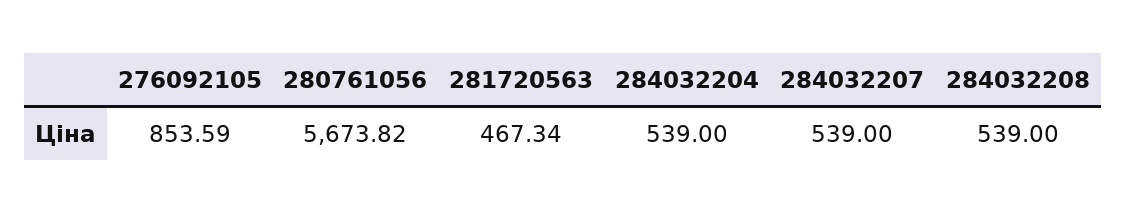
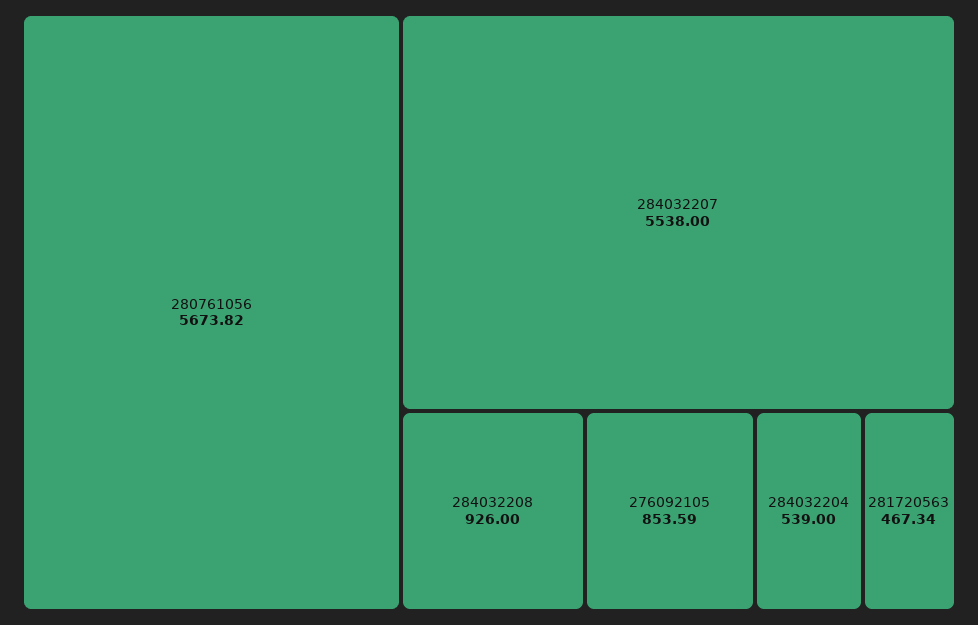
  {
    "276092105": 853.59,
    "280761056": 5673.82,
    "281720563": 467.34,
    "284032204": 539,
-   "284032207": 539,
+   "284032207": 5538,
-   "284032208": 539
+   "284032208": 926
  }

